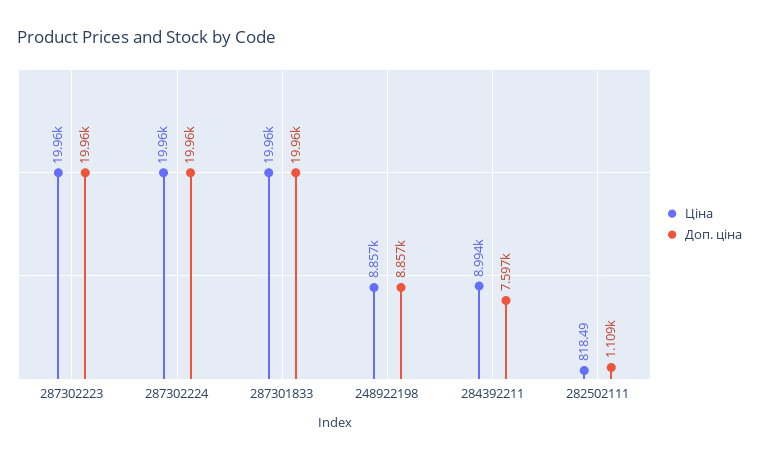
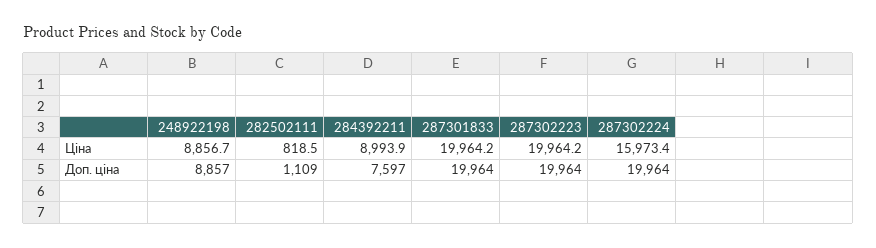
  {
    "Ціна": {
      "287302223": 19964.2,
-     "287302224": 19960,
+     "287302224": 15973.4,
      "287301833": 19964.2,
      "248922198": 8856.7,
      "284392211": 8993.9,
      "282502111": 818.49
    },
    "Доп. ціна": {
      "287302223": 19964,
      "287302224": 19964,
      "287301833": 19964,
      "248922198": 8857,
      "284392211": 7597,
      "282502111": 1109
    }
  }

